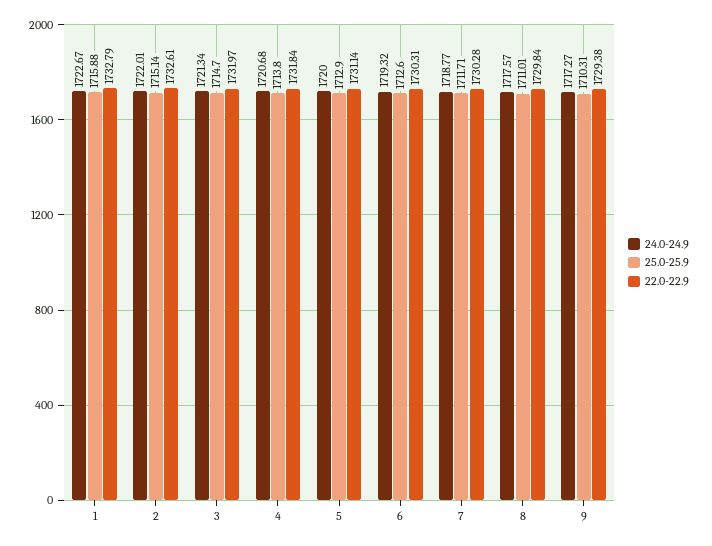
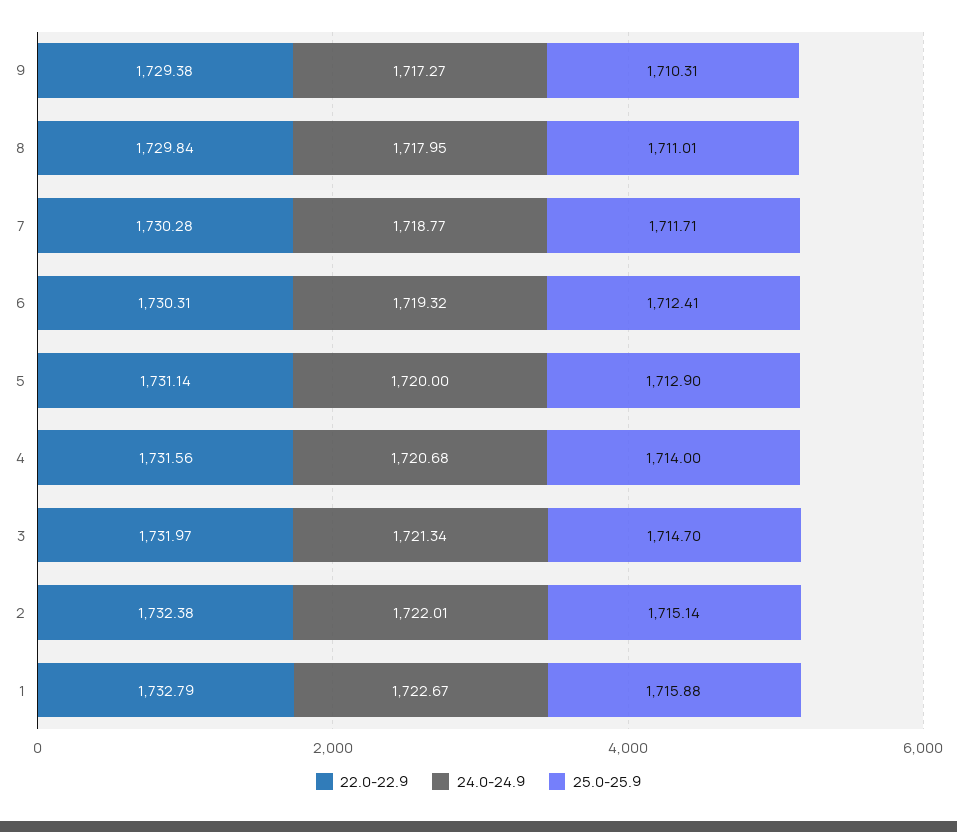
  {
    "24.0-24.9": {
      "1": 1722.67,
      "2": 1722.01,
      "3": 1721.34,
      "4": 1720.68,
      "5": 1720,
      "6": 1719.32,
      "7": 1718.77,
-     "8": 1717.57,
+     "8": 1717.95,
      "9": 1717.27
    },
    "25.0-25.9": {
      "1": 1715.88,
      "2": 1715.14,
      "3": 1714.7,
-     "4": 1713.8,
+     "4": 1714,
      "5": 1712.9,
-     "6": 1712.6,
+     "6": 1712.41,
      "7": 1711.71,
      "8": 1711.01,
      "9": 1710.31
    },
    "22.0-22.9": {
      "1": 1732.79,
-     "2": 1732.61,
+     "2": 1732.38,
      "3": 1731.97,
-     "4": 1731.84,
+     "4": 1731.56,
      "5": 1731.14,
      "6": 1730.31,
      "7": 1730.28,
      "8": 1729.84,
      "9": 1729.38
    }
  }

